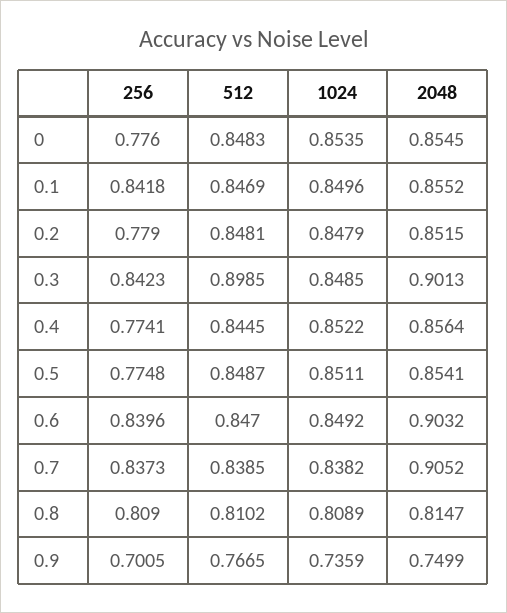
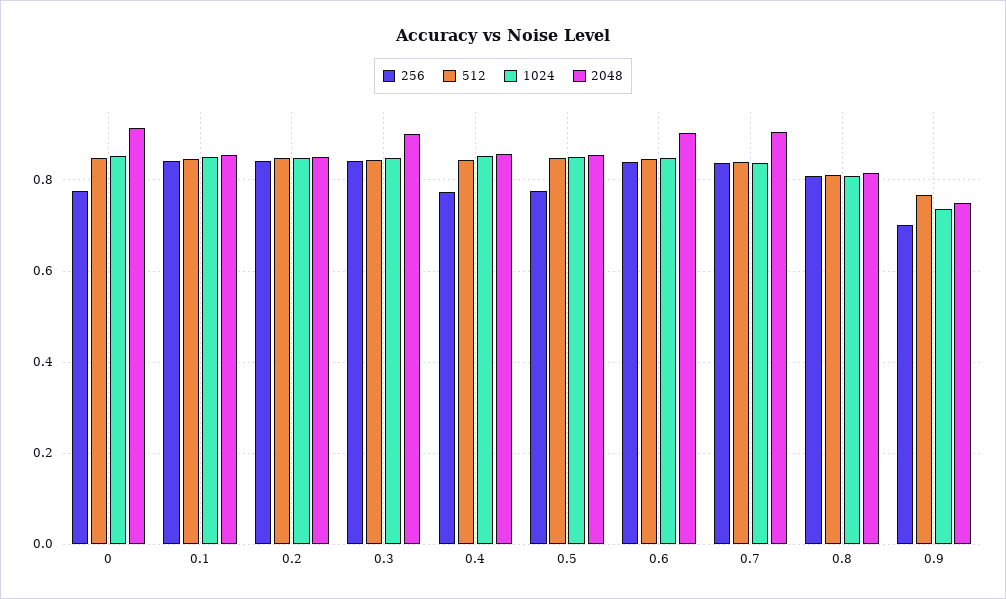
  {
    "256": {
      "0": 0.776,
      "0.1": 0.8418,
-     "0.2": 0.779,
+     "0.2": 0.84,
      "0.3": 0.8423,
      "0.4": 0.7741,
      "0.5": 0.7748,
      "0.6": 0.8396,
      "0.7": 0.8373,
      "0.8": 0.809,
      "0.9": 0.7005
    },
    "512": {
      "0": 0.8483,
      "0.1": 0.8469,
      "0.2": 0.8481,
-     "0.3": 0.8985,
+     "0.3": 0.84,
      "0.4": 0.8445,
      "0.5": 0.8487,
      "0.6": 0.847,
      "0.7": 0.8385,
      "0.8": 0.8102,
      "0.9": 0.7665
    },
    "1024": {
      "0": 0.8535,
      "0.1": 0.8496,
      "0.2": 0.8479,
      "0.3": 0.8485,
      "0.4": 0.8522,
      "0.5": 0.8511,
      "0.6": 0.8492,
      "0.7": 0.8382,
      "0.8": 0.8089,
      "0.9": 0.7359
    },
    "2048": {
-     "0": 0.8545,
+     "0": 0.92,
      "0.1": 0.8552,
      "0.2": 0.8515,
      "0.3": 0.9013,
      "0.4": 0.8564,
      "0.5": 0.8541,
      "0.6": 0.9032,
      "0.7": 0.9052,
      "0.8": 0.8147,
      "0.9": 0.7499
    }
  }

